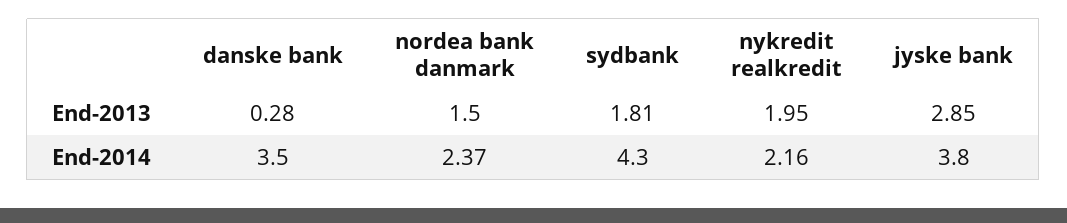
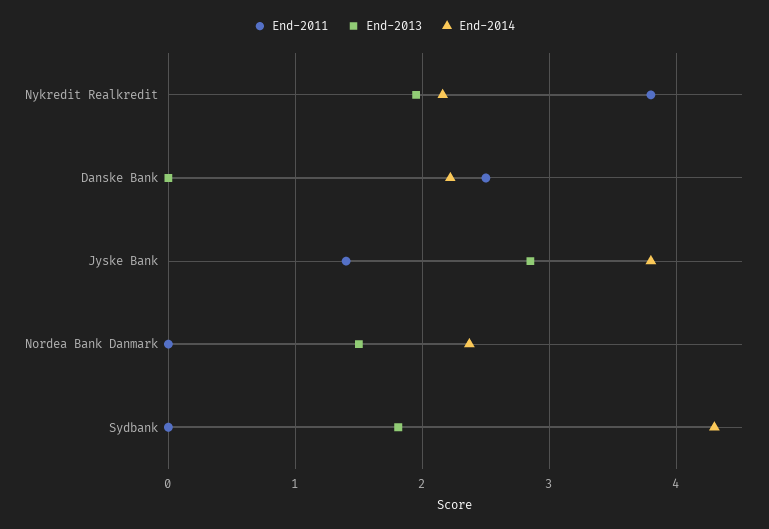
  {
    "End-2013": {
-     "danske bank": 0.28,
+     "danske bank": 0,
      "nordea bank danmark": 1.5,
      "sydbank": 1.81,
      "nykredit realkredit": 1.95,
      "jyske bank": 2.85
    },
    "End-2014": {
-     "danske bank": 3.5,
+     "danske bank": 2.2,
      "nordea bank danmark": 2.37,
      "sydbank": 4.3,
      "nykredit realkredit": 2.16,
      "jyske bank": 3.8
-   }
+   },
+   "End-2011": {
+     "nykredit realkredit": 3.8,
+     "danske bank": 2.5,
+     "jyske bank": 1.4,
+     "nordea bank danmark": 0,
+     "sydbank": 0
+   }
  }

